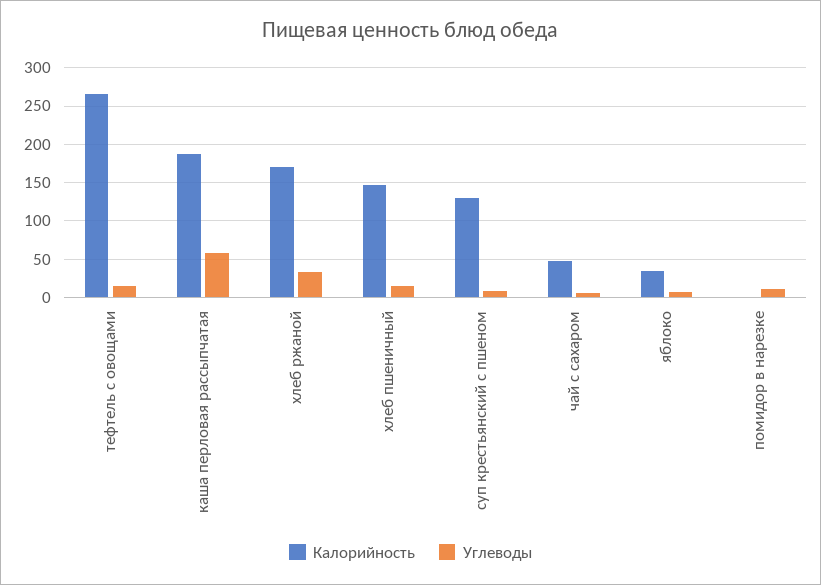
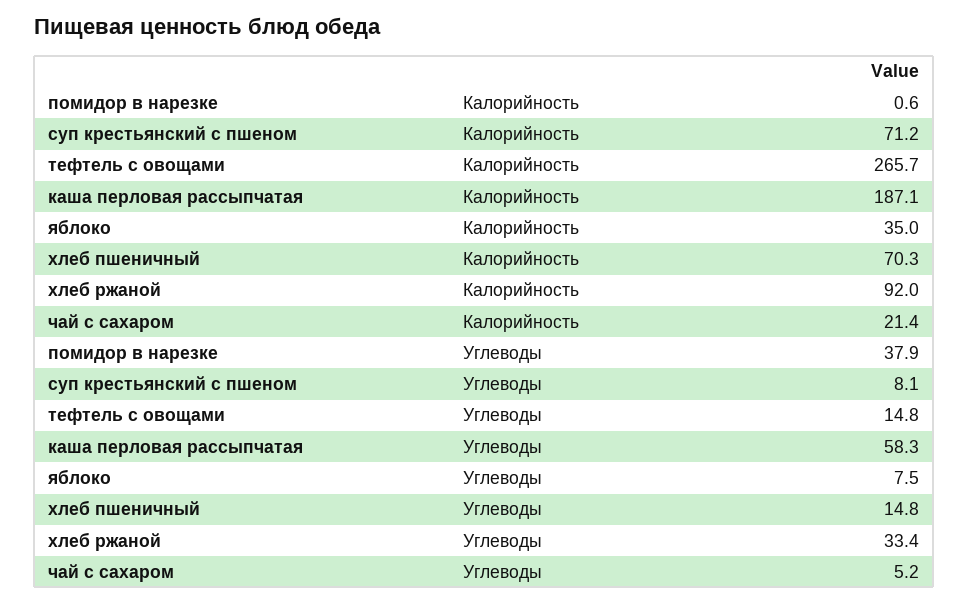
  {
    "Калорийность": {
      "тефтель с овощами": 265.7,
      "каша перловая рассыпчатая": 187.1,
-     "хлеб ржаной": 170,
+     "хлеб ржаной": 92,
-     "хлеб пшеничный": 150,
+     "хлеб пшеничный": 70.3,
-     "суп крестьянский с пшеном": 130,
+     "суп крестьянский с пшеном": 71.2,
-     "чай с сахаром": 50,
+     "чай с сахаром": 21.4,
      "яблоко": 35,
      "помидор в нарезке": 0.6
    },
    "Углеводы": {
      "тефтель с овощами": 14.8,
      "каша перловая рассыпчатая": 58.3,
      "хлеб ржаной": 33.4,
      "хлеб пшеничный": 14.8,
      "суп крестьянский с пшеном": 8.1,
      "чай с сахаром": 5.2,
      "яблоко": 7.5,
-     "помидор в нарезке": 10
+     "помидор в нарезке": 37.9
    }
  }

